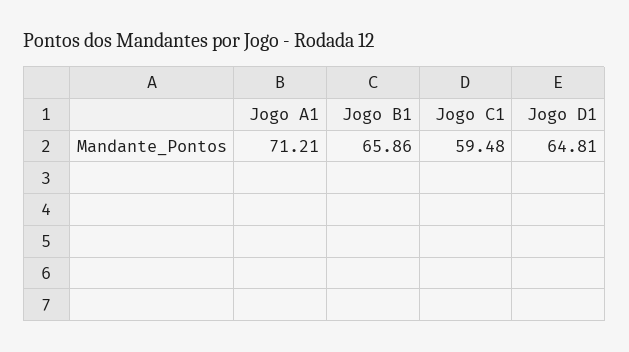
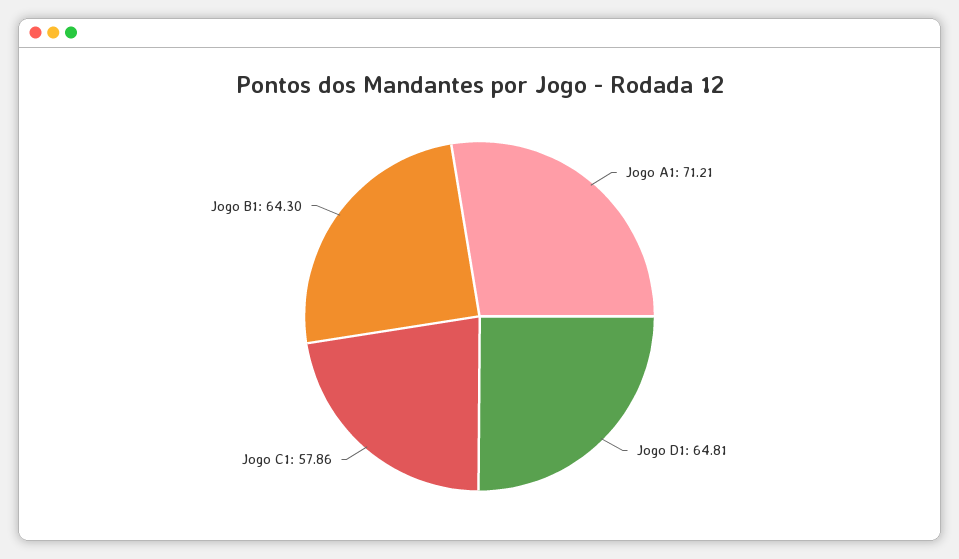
  {
    "Jogo A1": 71.21,
-   "Jogo B1": 65.86,
+   "Jogo B1": 64.3,
-   "Jogo C1": 59.48,
+   "Jogo C1": 57.86,
    "Jogo D1": 64.81
  }

